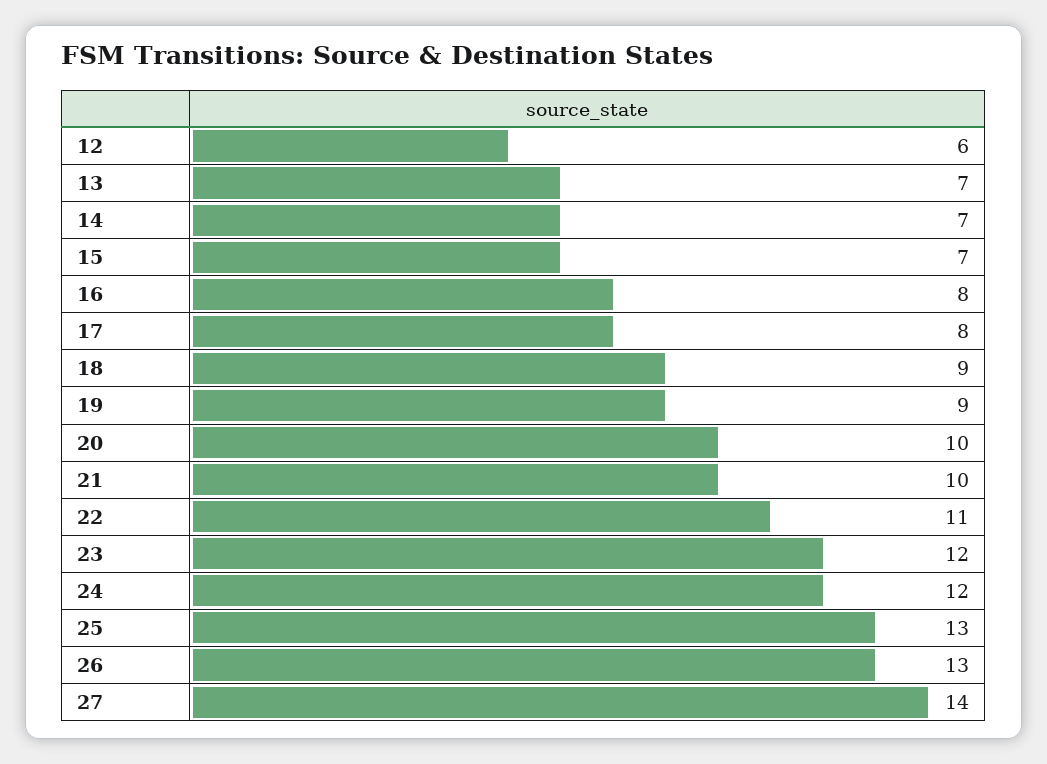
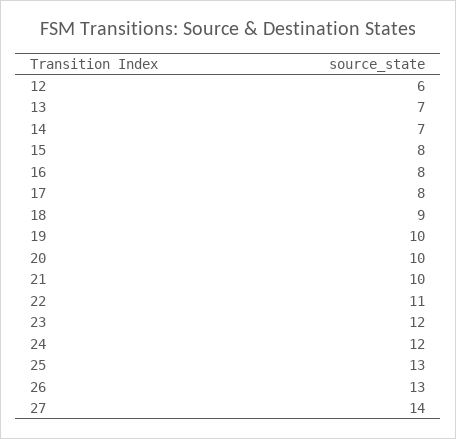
  {
    "12": 6,
    "13": 7,
    "14": 7,
-   "15": 7,
+   "15": 8,
    "16": 8,
    "17": 8,
    "18": 9,
-   "19": 9,
+   "19": 10,
    "20": 10,
    "21": 10,
    "22": 11,
    "23": 12,
    "24": 12,
    "25": 13,
    "26": 13,
    "27": 14
  }

